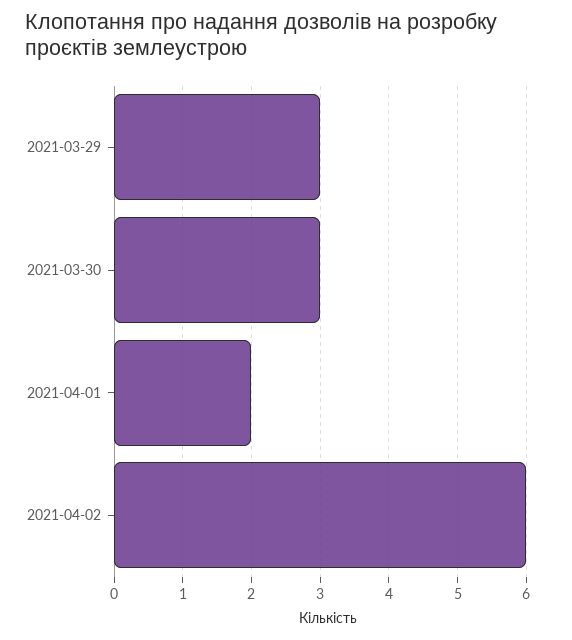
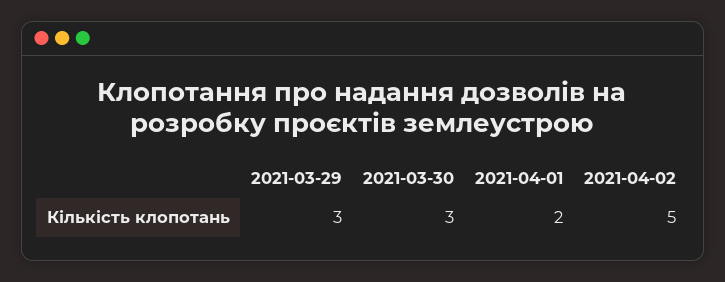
  {
    "2021-03-29": 3,
    "2021-03-30": 3,
    "2021-04-01": 2,
-   "2021-04-02": 6
+   "2021-04-02": 5
  }

